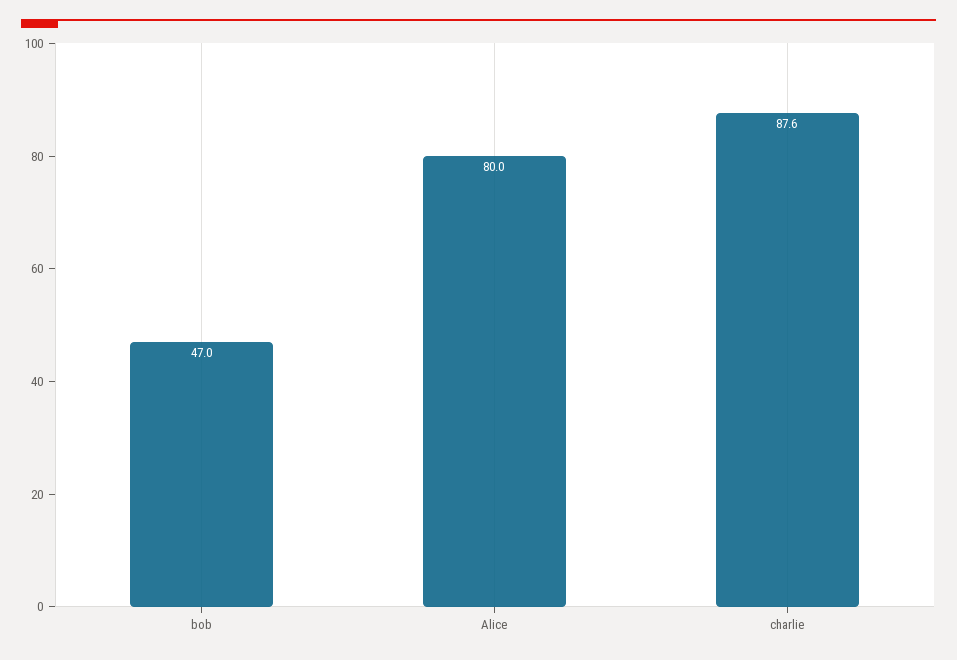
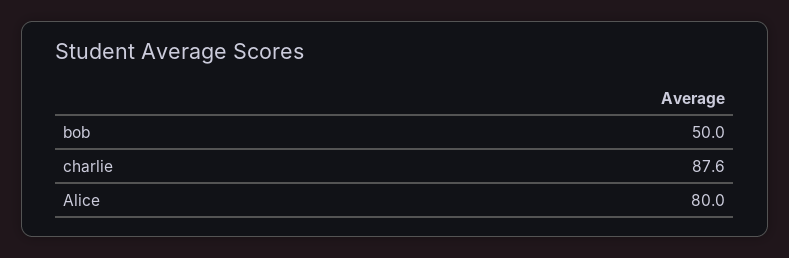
  {
-   "bob": 47,
+   "bob": 50,
    "Alice": 80,
    "charlie": 87.6
  }

